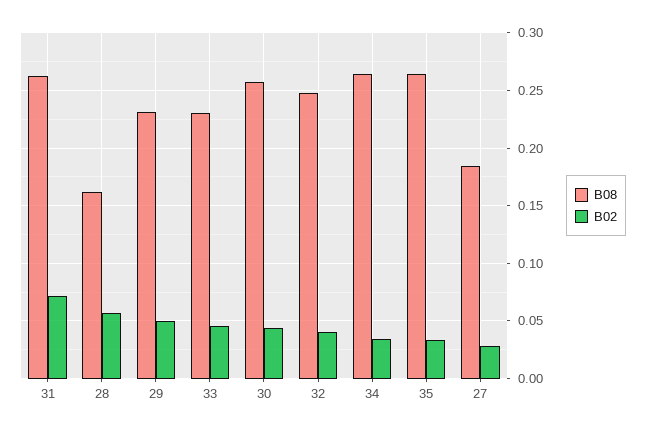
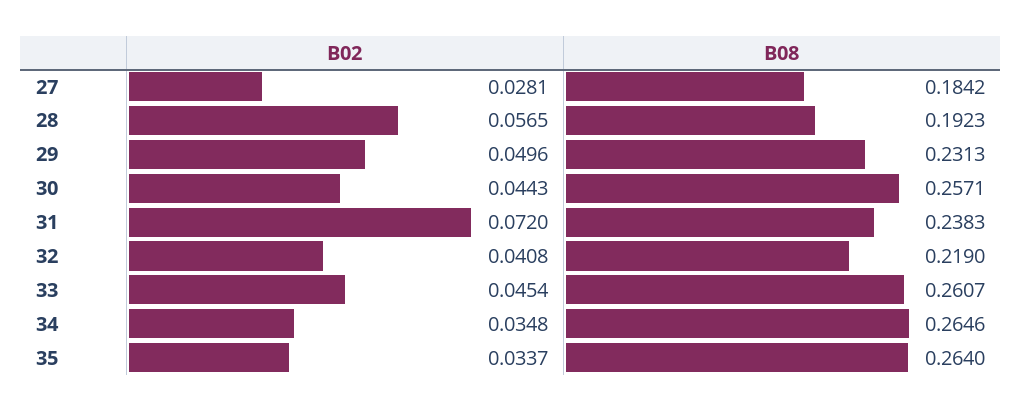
  {
    "B08": {
-     "31": 0.26,
+     "31": 0.2383,
-     "28": 0.16,
+     "28": 0.1923,
      "29": 0.2313,
-     "33": 0.23,
+     "33": 0.2607,
      "30": 0.2571,
-     "32": 0.25,
+     "32": 0.219,
      "34": 0.2646,
      "35": 0.264,
      "27": 0.1842
    },
    "B02": {
      "31": 0.072,
      "28": 0.0565,
      "29": 0.0496,
      "33": 0.0454,
      "30": 0.0443,
      "32": 0.0408,
      "34": 0.0348,
      "35": 0.0337,
      "27": 0.0281
    }
  }

